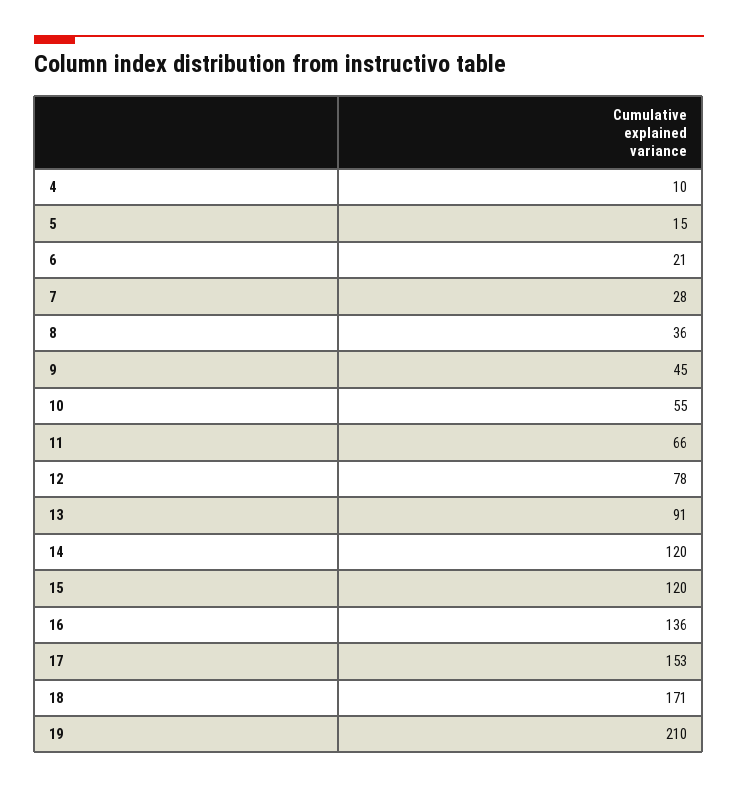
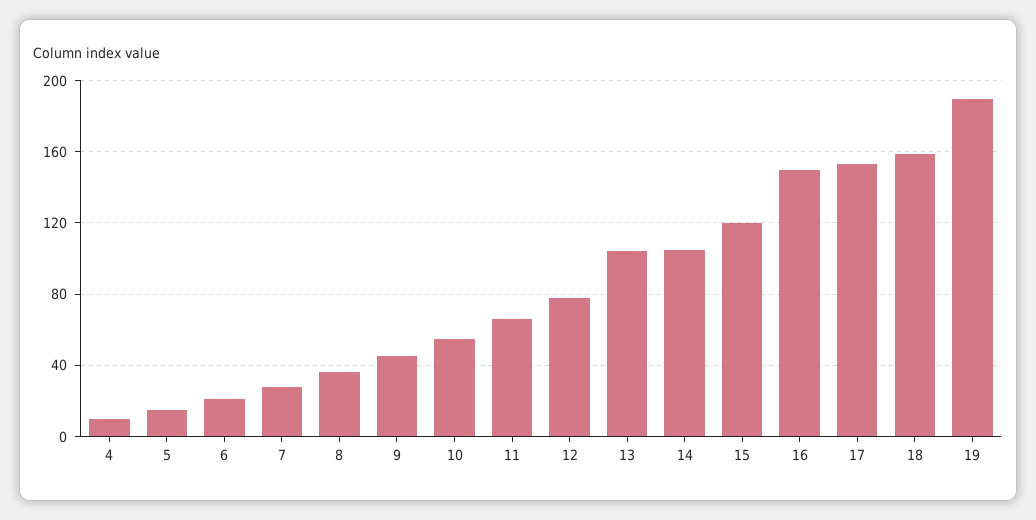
  {
    "4": 10,
    "5": 15,
    "6": 21,
    "7": 28,
    "8": 36,
    "9": 45,
    "10": 55,
    "11": 66,
    "12": 78,
-   "13": 91,
+   "13": 105,
-   "14": 120,
+   "14": 105,
    "15": 120,
-   "16": 136,
+   "16": 150,
    "17": 153,
-   "18": 171,
+   "18": 160,
-   "19": 210
+   "19": 190
  }

